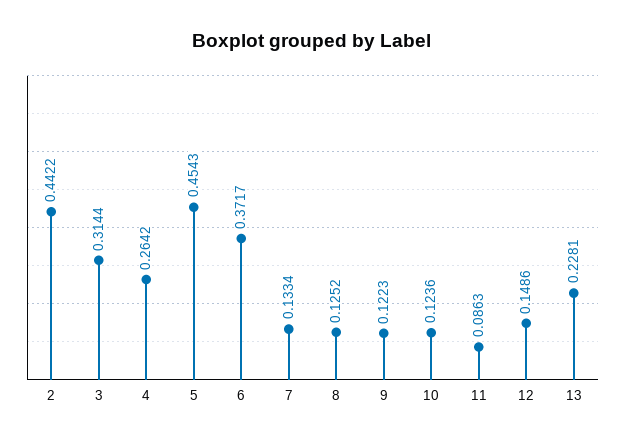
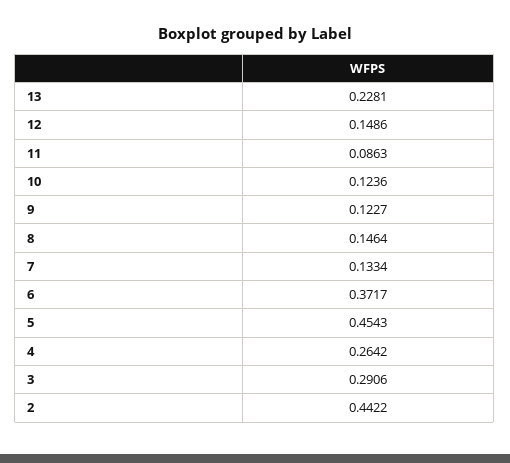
  {
    "2": 0.4422,
-   "3": 0.3144,
+   "3": 0.2906,
    "4": 0.2642,
    "5": 0.4543,
    "6": 0.3717,
    "7": 0.1334,
-   "8": 0.1252,
+   "8": 0.1464,
-   "9": 0.1223,
+   "9": 0.1227,
    "10": 0.1236,
    "11": 0.0863,
    "12": 0.1486,
    "13": 0.2281
  }

